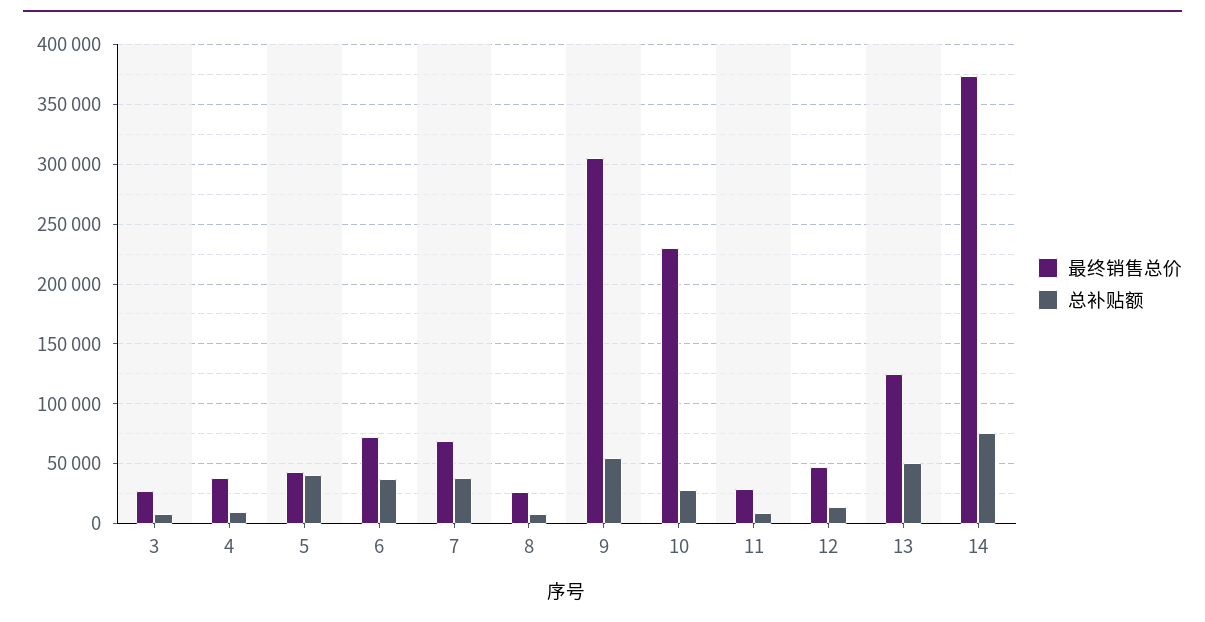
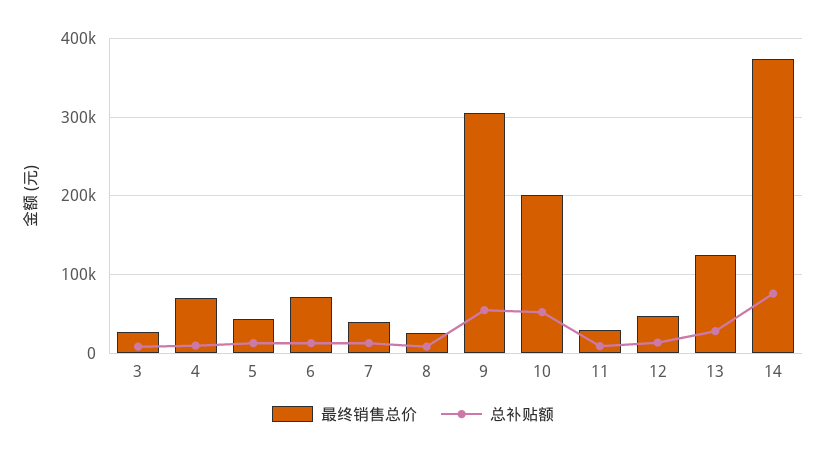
  {
    "最终销售总价": {
      "3": 30000,
-     "4": 40000,
+     "4": 70000,
      "5": 40000,
      "6": 70000,
-     "7": 70000,
+     "7": 40000,
      "8": 30000,
      "9": 310000,
-     "10": 230000,
+     "10": 200000,
      "11": 30000,
      "12": 50000,
      "13": 130000,
      "14": 370000
    },
    "总补贴额": {
      "3": 10000,
      "4": 10000,
-     "5": 40000,
+     "5": 10000,
-     "6": 40000,
+     "6": 10000,
-     "7": 40000,
+     "7": 10000,
      "8": 10000,
      "9": 50000,
-     "10": 30000,
+     "10": 50000,
      "11": 10000,
      "12": 10000,
-     "13": 50000,
+     "13": 30000,
      "14": 80000
    }
  }

